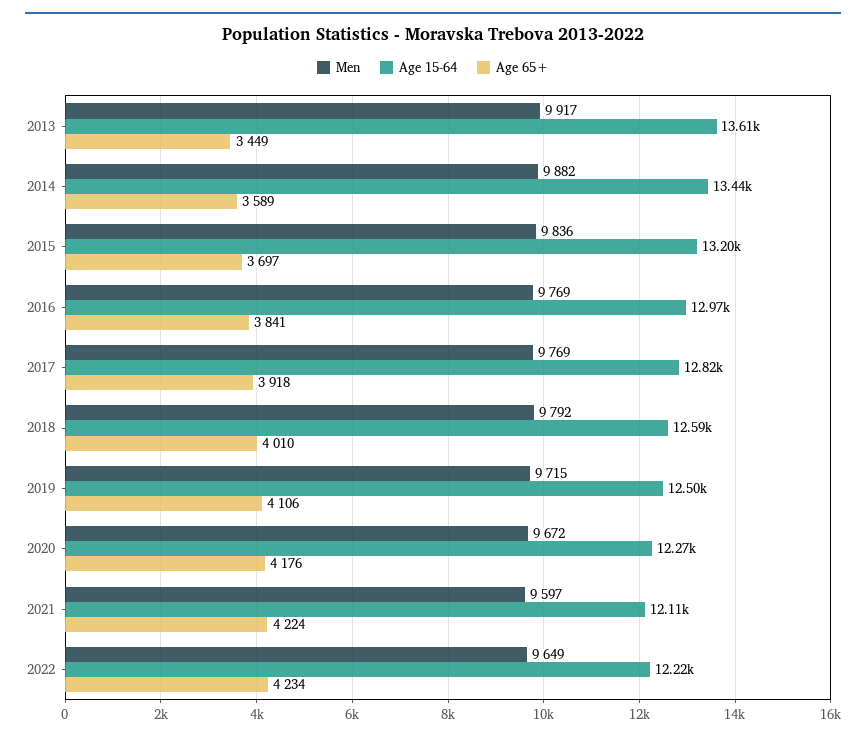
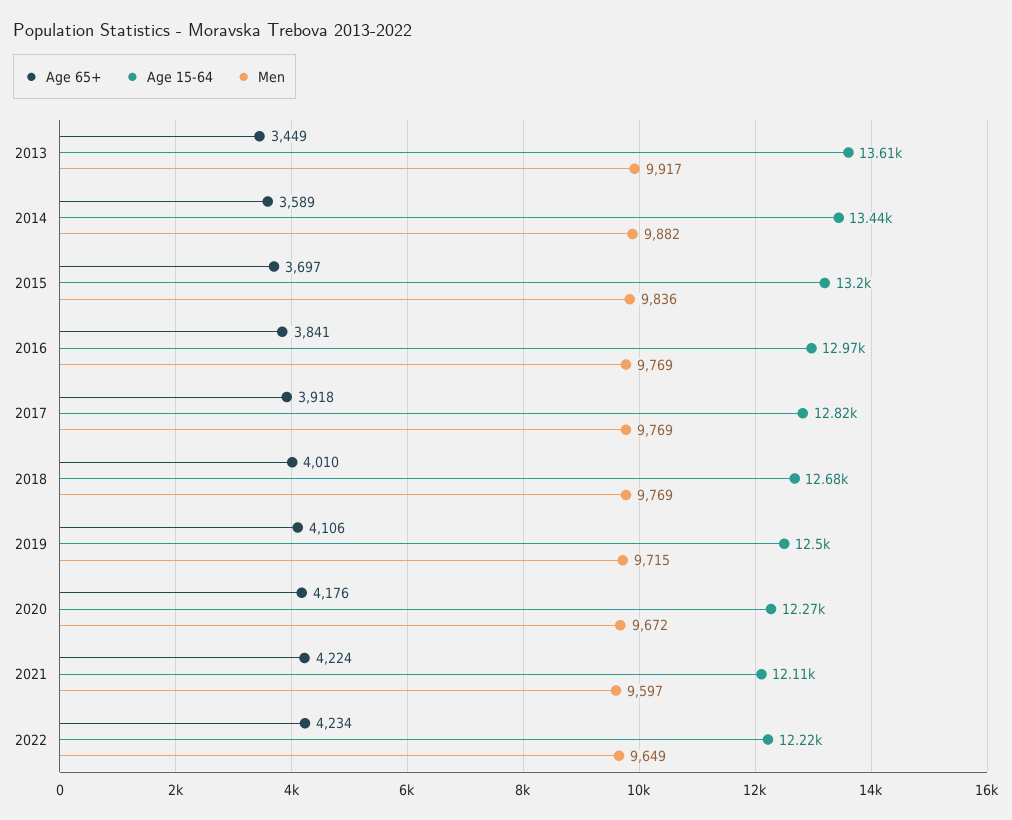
  {
    "Men": {
      "2013": 9917,
      "2014": 9882,
      "2015": 9836,
      "2016": 9769,
      "2017": 9769,
-     "2018": 9792,
+     "2018": 9769,
      "2019": 9715,
      "2020": 9672,
      "2021": 9597,
      "2022": 9649
    },
    "Age 15-64": {
      "2013": 13610,
      "2014": 13440,
      "2015": 13200,
      "2016": 12970,
      "2017": 12820,
-     "2018": 12590,
+     "2018": 12680,
      "2019": 12500,
      "2020": 12270,
      "2021": 12110,
      "2022": 12220
    },
    "Age 65+": {
      "2013": 3449,
      "2014": 3589,
      "2015": 3697,
      "2016": 3841,
      "2017": 3918,
      "2018": 4010,
      "2019": 4106,
      "2020": 4176,
      "2021": 4224,
      "2022": 4234
    }
  }

